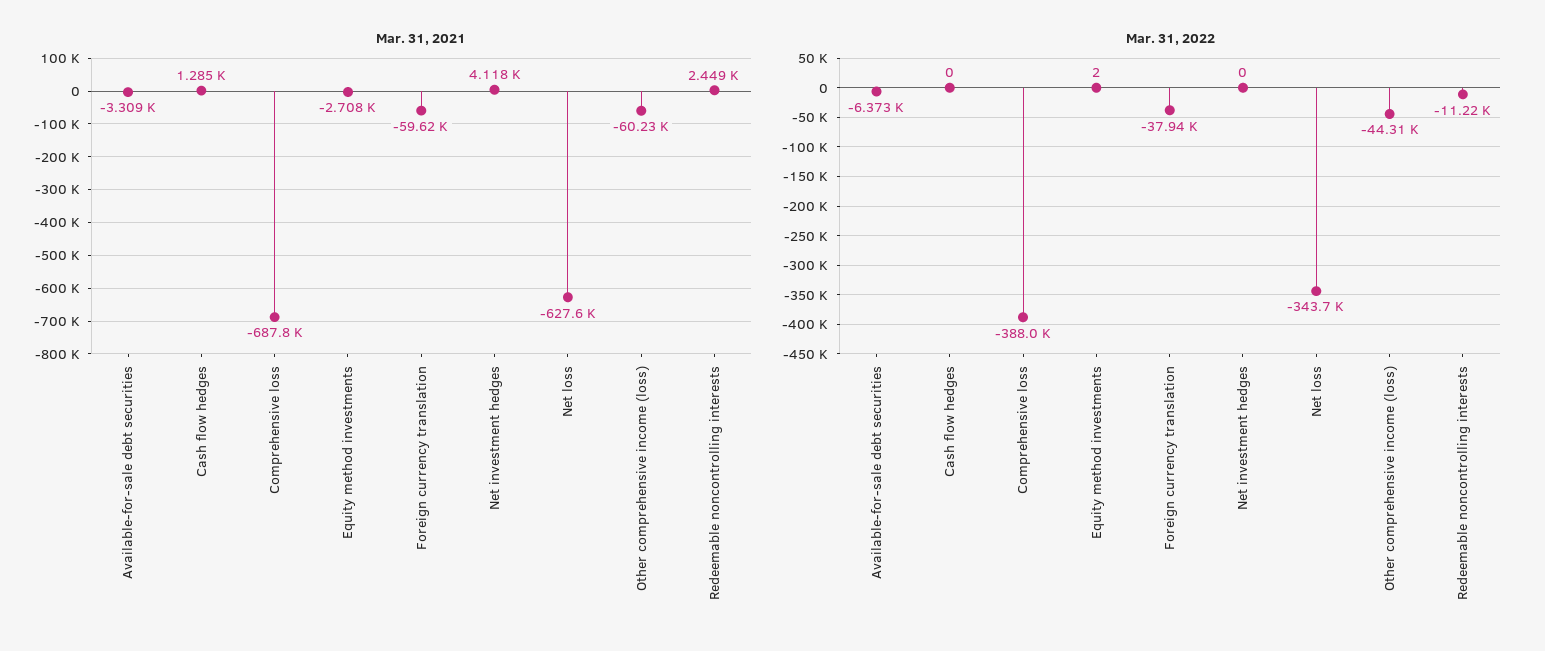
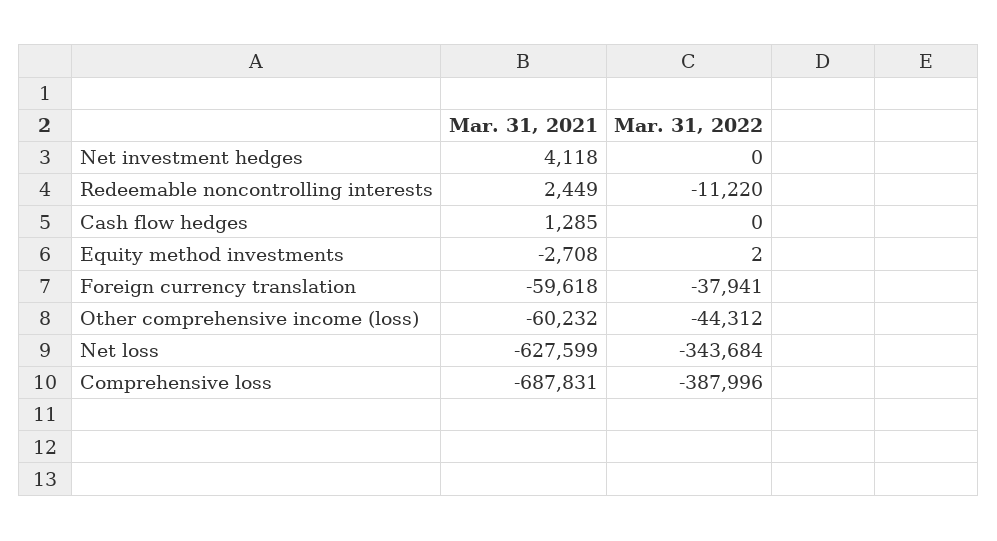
  {
    "Mar. 31, 2021": {
-     "Available-for-sale debt securities": -3309,
      "Cash flow hedges": 1285,
      "Comprehensive loss": -687831,
      "Equity method investments": -2708,
      "Foreign currency translation": -59618,
      "Net investment hedges": 4118,
      "Net loss": -627599,
      "Other comprehensive income (loss)": -60232,
      "Redeemable noncontrolling interests": 2449
    },
    "Mar. 31, 2022": {
-     "Available-for-sale debt securities": -6373,
      "Cash flow hedges": 0,
      "Comprehensive loss": -387996,
      "Equity method investments": 2,
      "Foreign currency translation": -37941,
      "Net investment hedges": 0,
      "Net loss": -343684,
      "Other comprehensive income (loss)": -44312,
      "Redeemable noncontrolling interests": -11220
    }
  }

